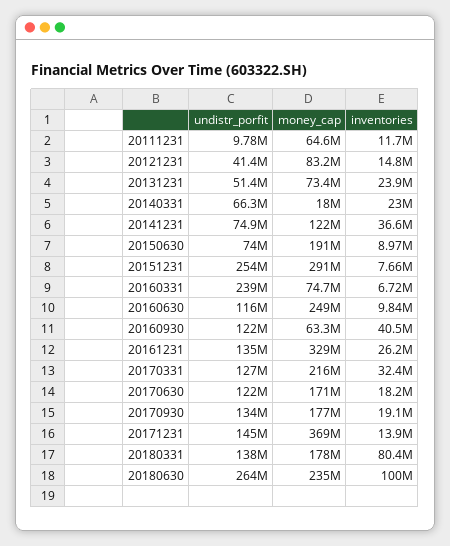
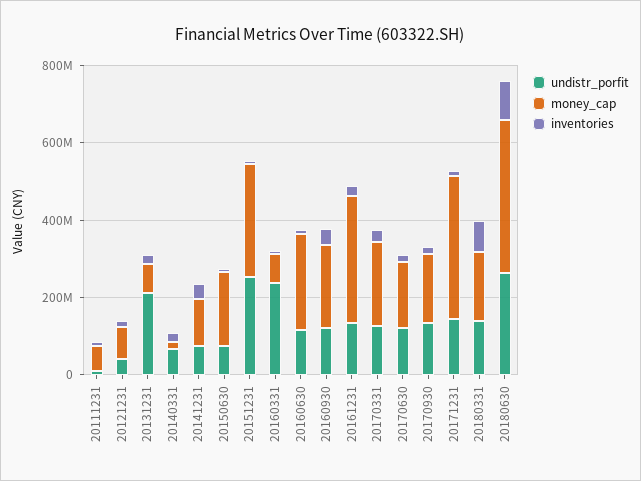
  {
    "undistr_porfit": {
      "20111231": 9780000,
      "20121231": 41400000,
-     "20131231": 51400000,
+     "20131231": 200000000,
      "20140331": 66300000,
      "20141231": 74900000,
      "20150630": 74000000,
      "20151231": 254000000,
      "20160331": 239000000,
      "20160630": 116000000,
      "20160930": 122000000,
      "20161231": 135000000,
      "20170331": 127000000,
      "20170630": 122000000,
      "20170930": 134000000,
      "20171231": 145000000,
      "20180331": 138000000,
      "20180630": 264000000
    },
    "money_cap": {
      "20111231": 64600000,
      "20121231": 83200000,
      "20131231": 73400000,
      "20140331": 18000000,
      "20141231": 122000000,
      "20150630": 191000000,
      "20151231": 291000000,
      "20160331": 74700000,
      "20160630": 249000000,
-     "20160930": 63300000,
+     "20160930": 200000000,
      "20161231": 329000000,
      "20170331": 216000000,
      "20170630": 171000000,
      "20170930": 177000000,
      "20171231": 369000000,
      "20180331": 178000000,
-     "20180630": 235000000
+     "20180630": 400000000
    },
    "inventories": {
      "20111231": 11700000,
      "20121231": 14800000,
      "20131231": 23900000,
      "20140331": 23000000,
      "20141231": 36600000,
      "20150630": 8970000,
      "20151231": 7660000,
      "20160331": 6720000,
      "20160630": 9840000,
      "20160930": 40500000,
      "20161231": 26200000,
      "20170331": 32400000,
      "20170630": 18200000,
      "20170930": 19100000,
      "20171231": 13900000,
      "20180331": 80400000,
      "20180630": 100000000
    }
  }

